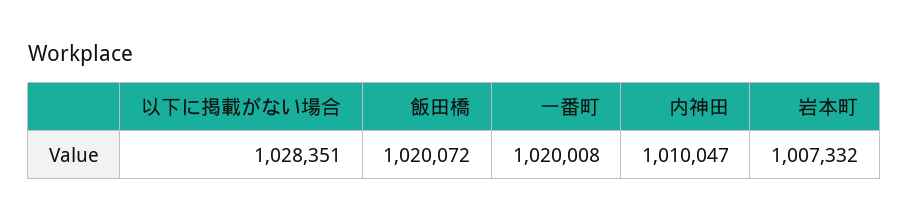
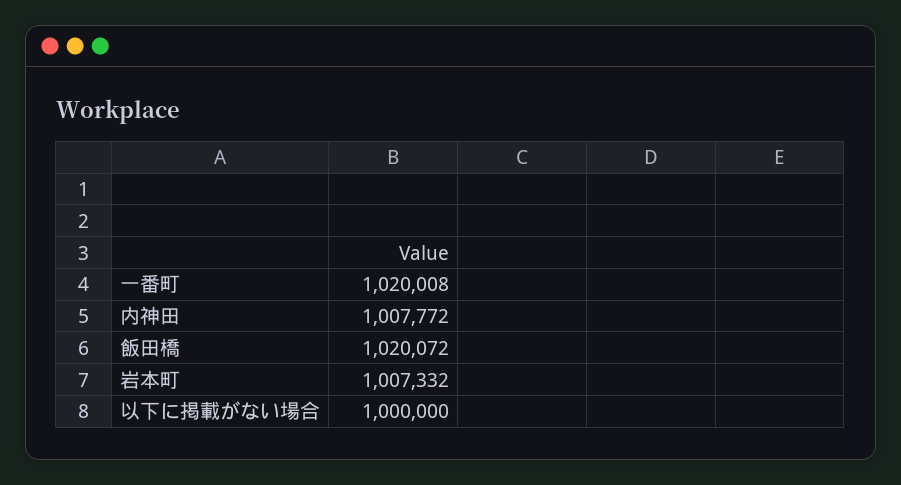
  {
-   "以下に掲載がない場合": 1028351,
+   "以下に掲載がない場合": 1000000,
    "飯田橋": 1020072,
    "一番町": 1020008,
-   "内神田": 1010047,
+   "内神田": 1007772,
    "岩本町": 1007332
  }

